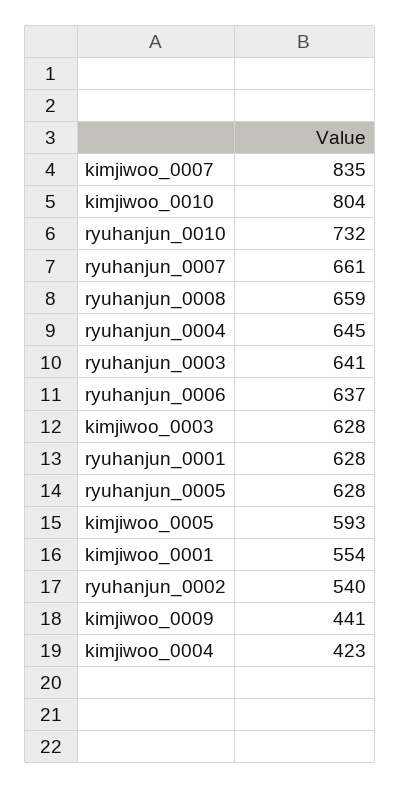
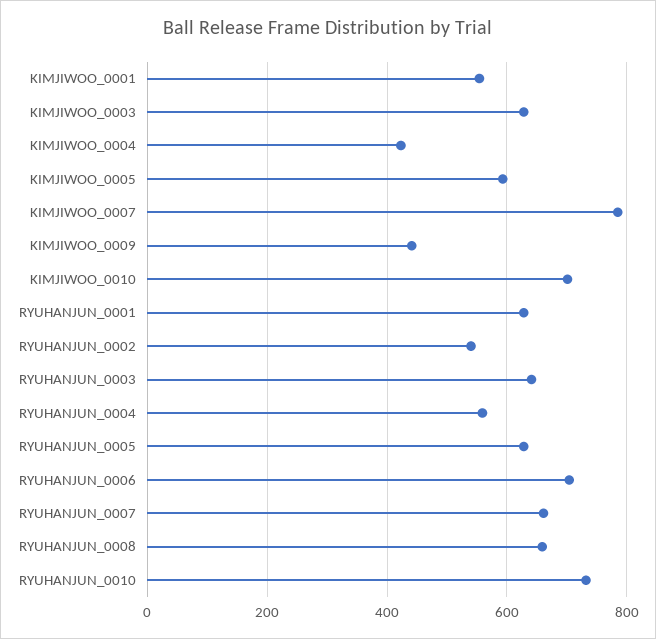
  {
-   "kimjiwoo_0007": 835,
+   "kimjiwoo_0007": 780,
-   "kimjiwoo_0010": 804,
+   "kimjiwoo_0010": 700,
    "ryuhanjun_0010": 732,
    "ryuhanjun_0007": 661,
    "ryuhanjun_0008": 659,
-   "ryuhanjun_0004": 645,
+   "ryuhanjun_0004": 560,
    "ryuhanjun_0003": 641,
-   "ryuhanjun_0006": 637,
+   "ryuhanjun_0006": 700,
    "kimjiwoo_0003": 628,
    "ryuhanjun_0001": 628,
    "ryuhanjun_0005": 628,
    "kimjiwoo_0005": 593,
    "kimjiwoo_0001": 554,
    "ryuhanjun_0002": 540,
    "kimjiwoo_0009": 441,
    "kimjiwoo_0004": 423
  }

